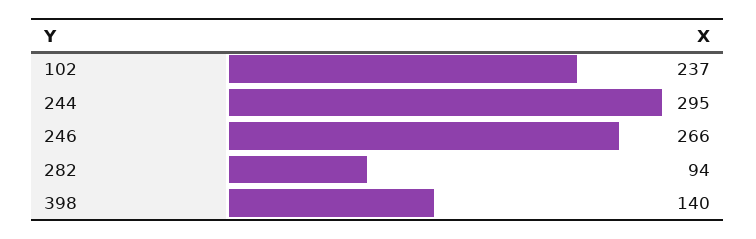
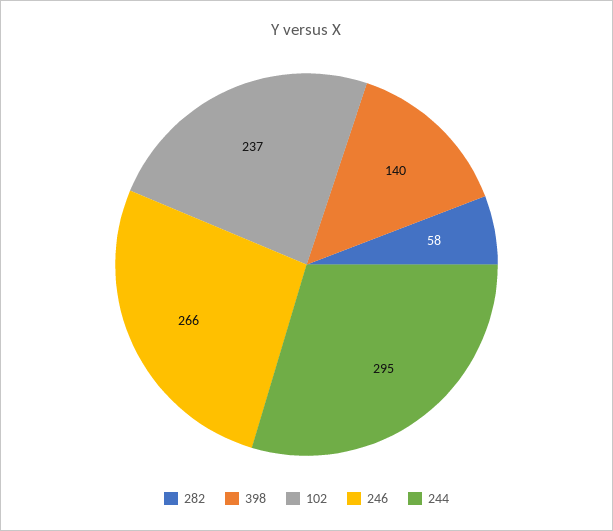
  {
    "102": 237,
    "244": 295,
    "246": 266,
-   "282": 94,
+   "282": 58,
    "398": 140
  }

